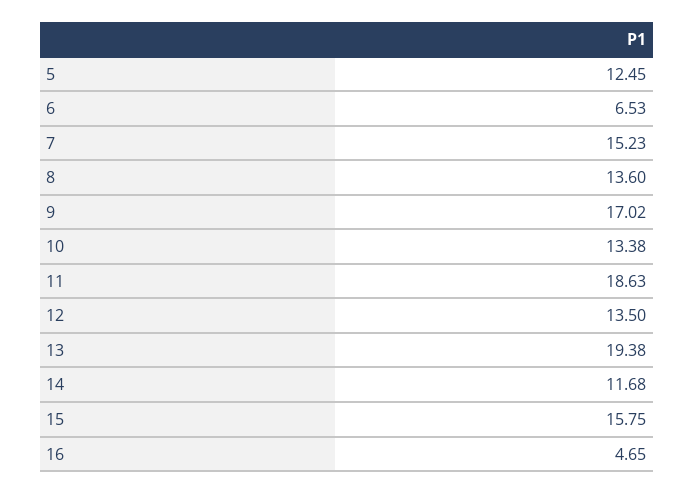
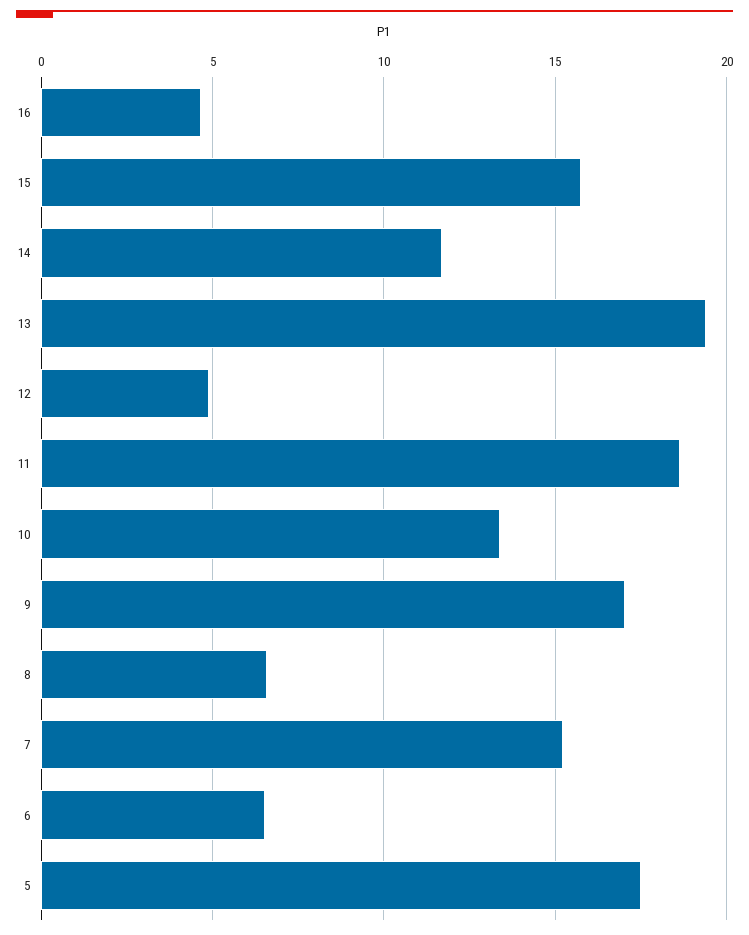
  {
-   "5": 12.45,
+   "5": 17.5,
    "6": 6.53,
    "7": 15.23,
-   "8": 13.6,
+   "8": 6.5,
    "9": 17.02,
    "10": 13.38,
    "11": 18.63,
-   "12": 13.5,
+   "12": 5,
    "13": 19.38,
    "14": 11.68,
    "15": 15.75,
    "16": 4.65
  }

